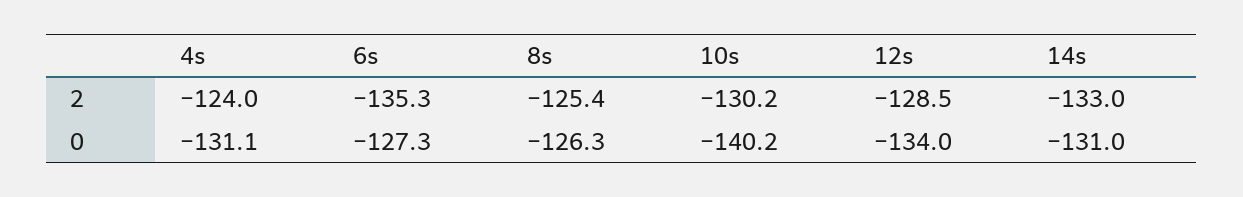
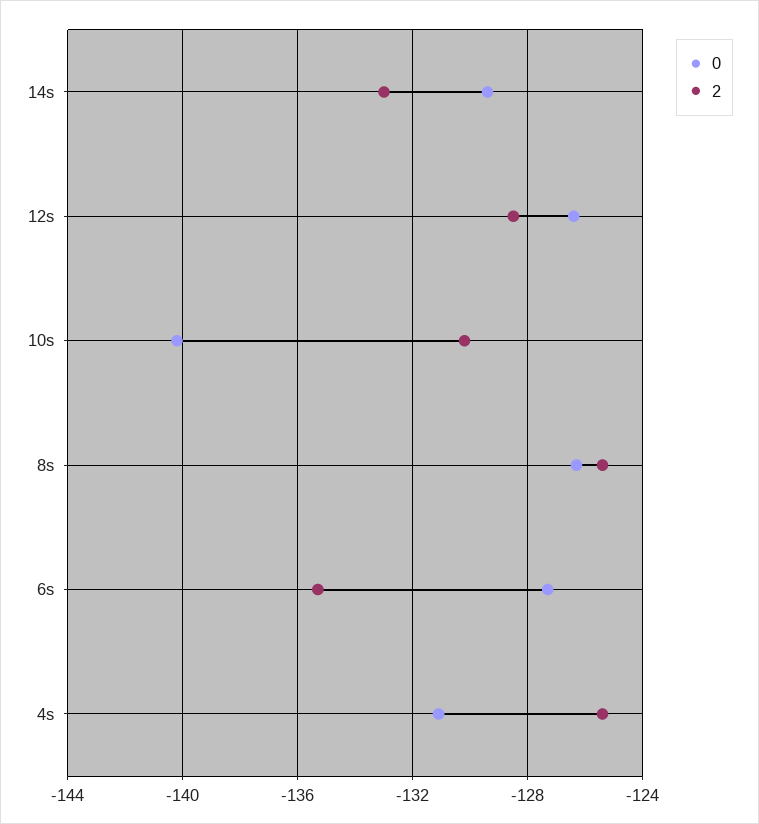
  {
    "2": {
-     "4s": -124,
+     "4s": -125.5,
      "6s": -135.3,
      "8s": -125.4,
      "10s": -130.2,
      "12s": -128.5,
      "14s": -133
    },
    "0": {
      "4s": -131.1,
      "6s": -127.3,
      "8s": -126.3,
      "10s": -140.2,
-     "12s": -134,
+     "12s": -126.5,
-     "14s": -131
+     "14s": -129.5
    }
  }

